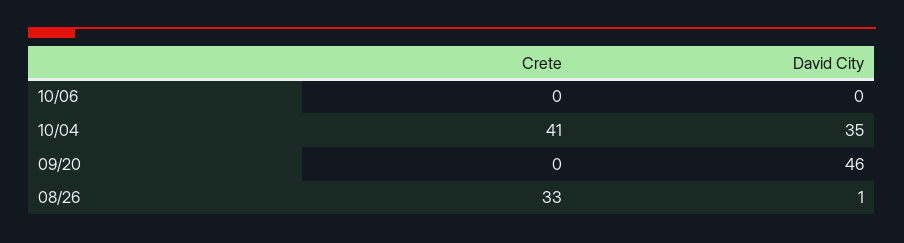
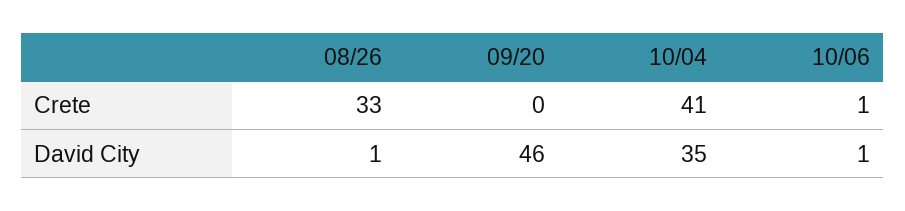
  {
    "Crete": {
-     "10/06": 0,
+     "10/06": 1,
      "10/04": 41,
      "09/20": 0,
      "08/26": 33
    },
    "David City": {
-     "10/06": 0,
+     "10/06": 1,
      "10/04": 35,
      "09/20": 46,
      "08/26": 1
    }
  }

